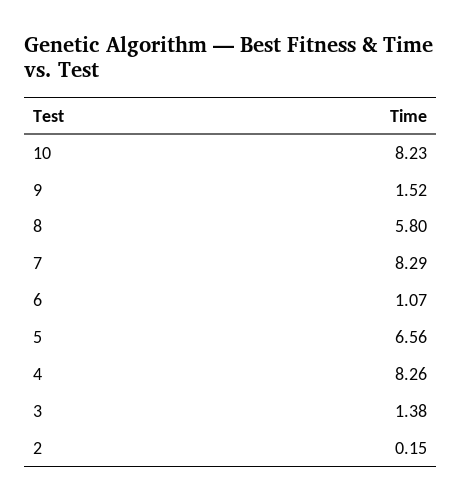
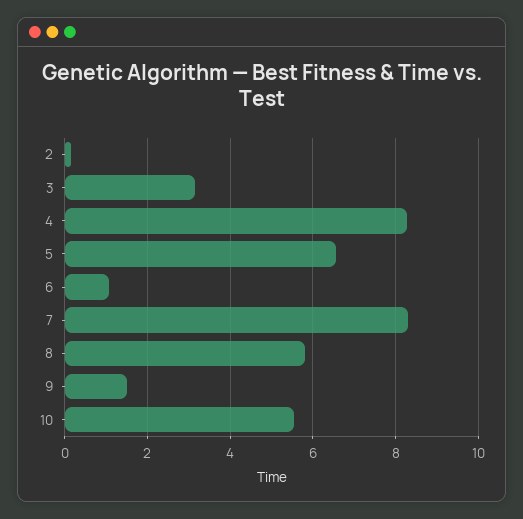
  {
-   "10": 8.23,
+   "10": 5.6,
    "9": 1.52,
    "8": 5.8,
    "7": 8.29,
    "6": 1.07,
    "5": 6.56,
    "4": 8.26,
-   "3": 1.38,
+   "3": 3.2,
    "2": 0.15
  }

